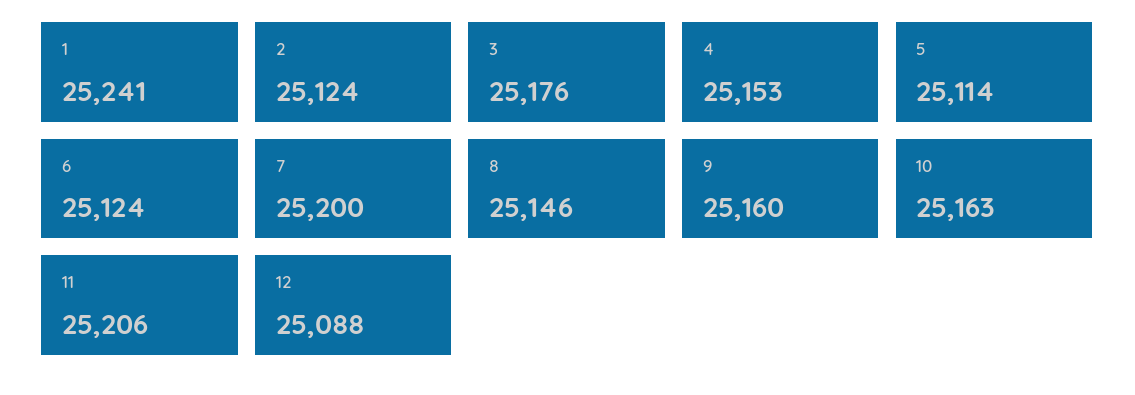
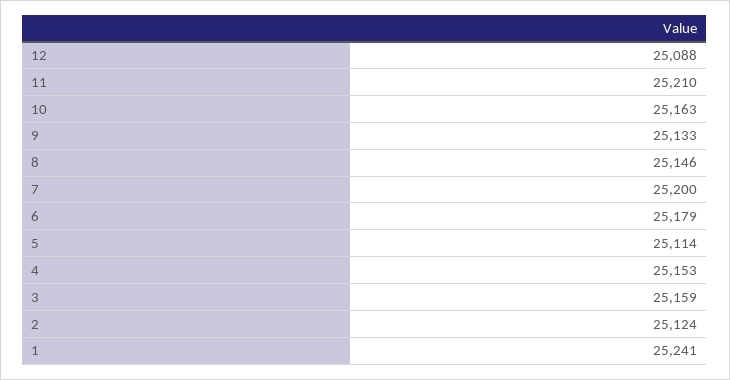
  {
    "1": 25241,
    "2": 25124,
-   "3": 25176,
+   "3": 25159,
    "4": 25153,
    "5": 25114,
-   "6": 25124,
+   "6": 25179,
    "7": 25200,
    "8": 25146,
-   "9": 25160,
+   "9": 25133,
    "10": 25163,
-   "11": 25206,
+   "11": 25210,
    "12": 25088
  }

